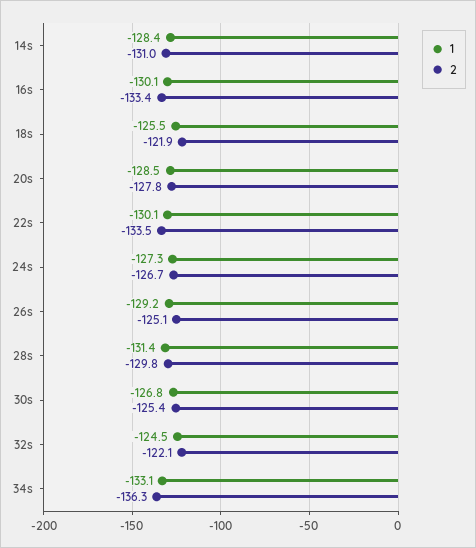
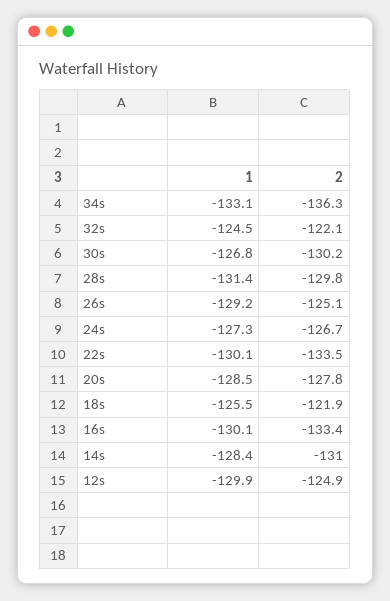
  {
    "1": {
      "14s": -128.4,
      "16s": -130.1,
      "18s": -125.5,
      "20s": -128.5,
      "22s": -130.1,
      "24s": -127.3,
      "26s": -129.2,
      "28s": -131.4,
      "30s": -126.8,
      "32s": -124.5,
-     "34s": -133.1
+     "34s": -133.1,
+     "12s": -129.9
    },
    "2": {
      "14s": -131,
      "16s": -133.4,
      "18s": -121.9,
      "20s": -127.8,
      "22s": -133.5,
      "24s": -126.7,
      "26s": -125.1,
      "28s": -129.8,
-     "30s": -125.4,
+     "30s": -130.2,
      "32s": -122.1,
-     "34s": -136.3
+     "34s": -136.3,
+     "12s": -124.9
    }
  }

